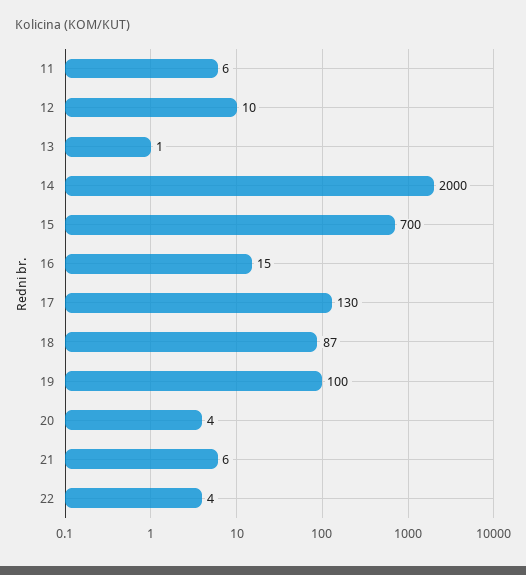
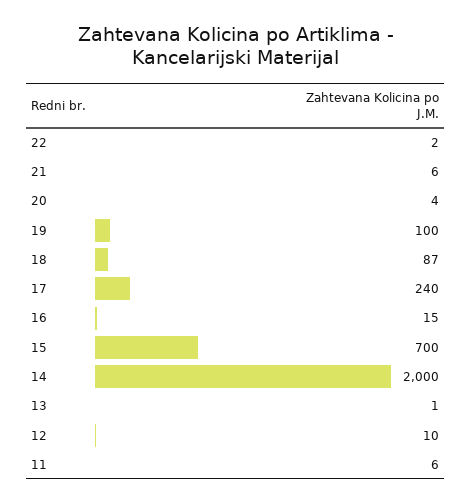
  {
    "11": 6,
    "12": 10,
    "13": 1,
    "14": 2000,
    "15": 700,
    "16": 15,
-   "17": 130,
+   "17": 240,
    "18": 87,
    "19": 100,
    "20": 4,
    "21": 6,
-   "22": 4
+   "22": 2
  }

